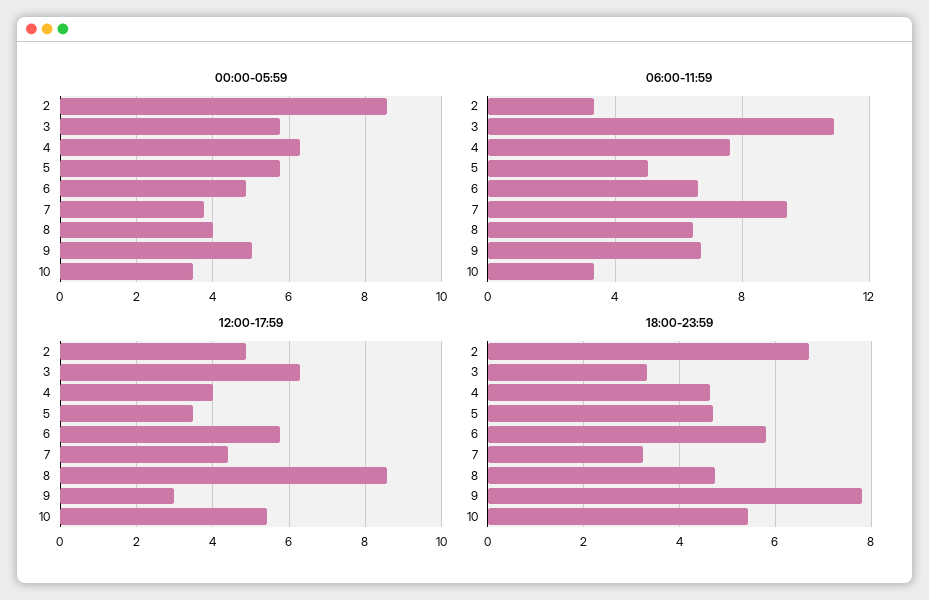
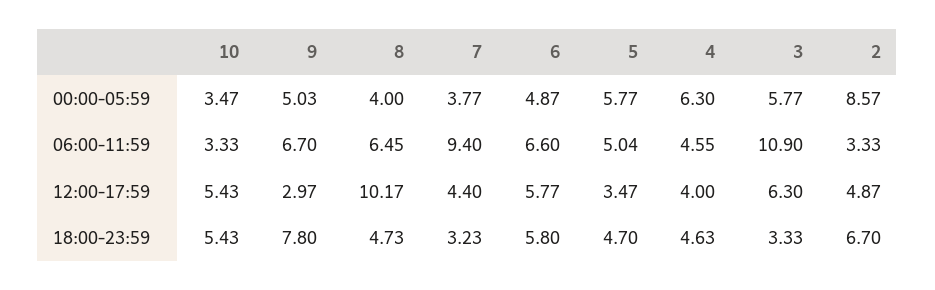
  {
    "00:00-05:59": {
      "2": 8.57,
      "3": 5.77,
      "4": 6.3,
      "5": 5.77,
      "6": 4.87,
      "7": 3.77,
      "8": 4,
      "9": 5.03,
      "10": 3.47
    },
    "06:00-11:59": {
      "2": 3.33,
      "3": 10.9,
-     "4": 7.5,
+     "4": 4.55,
      "5": 5.04,
      "6": 6.6,
      "7": 9.4,
      "8": 6.45,
      "9": 6.7,
      "10": 3.33
    },
    "12:00-17:59": {
      "2": 4.87,
      "3": 6.3,
      "4": 4,
      "5": 3.47,
      "6": 5.77,
      "7": 4.4,
-     "8": 8.6,
+     "8": 10.17,
      "9": 2.97,
      "10": 5.43
    },
    "18:00-23:59": {
      "2": 6.7,
      "3": 3.33,
      "4": 4.63,
      "5": 4.7,
      "6": 5.8,
      "7": 3.23,
      "8": 4.73,
      "9": 7.8,
      "10": 5.43
    }
  }

